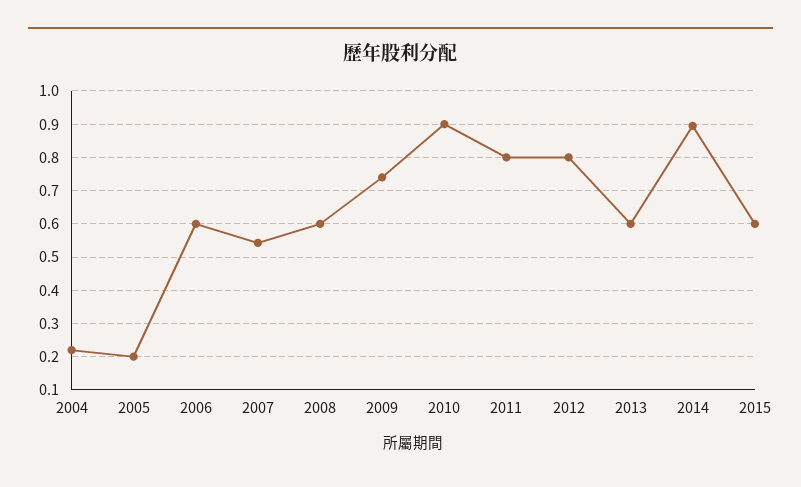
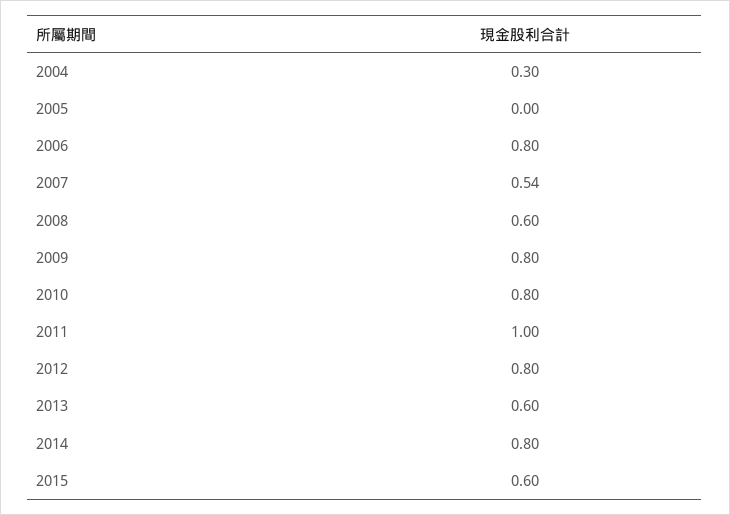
  {
-   "2004": 0.22,
+   "2004": 0.3,
-   "2005": 0.2,
+   "2005": 0,
-   "2006": 0.6,
+   "2006": 0.8,
    "2007": 0.54,
    "2008": 0.6,
-   "2009": 0.74,
+   "2009": 0.8,
-   "2010": 0.9,
+   "2010": 0.8,
-   "2011": 0.8,
+   "2011": 1,
    "2012": 0.8,
    "2013": 0.6,
-   "2014": 0.9,
+   "2014": 0.8,
    "2015": 0.6
  }

